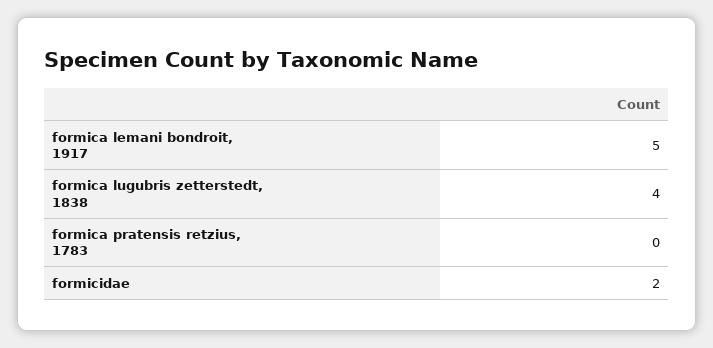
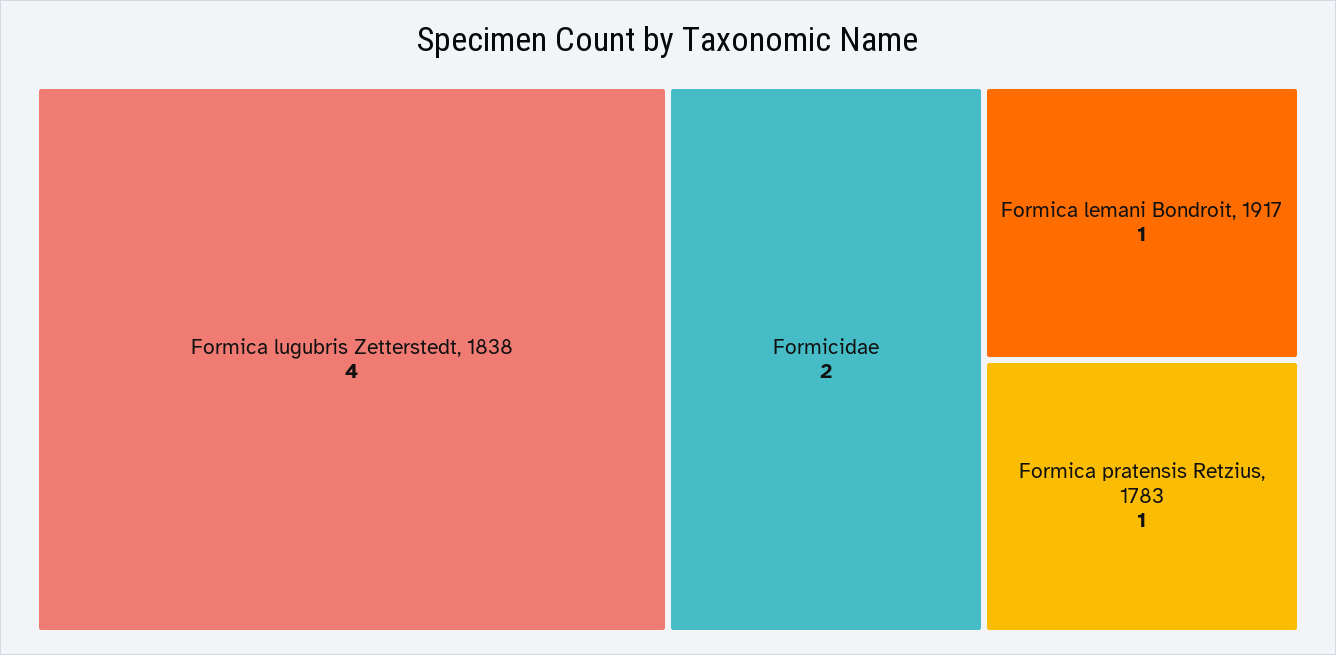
  {
-   "formica lemani bondroit, 1917": 5,
+   "formica lemani bondroit, 1917": 1,
    "formica lugubris zetterstedt, 1838": 4,
-   "formica pratensis retzius, 1783": 0,
+   "formica pratensis retzius, 1783": 1,
    "formicidae": 2
  }

